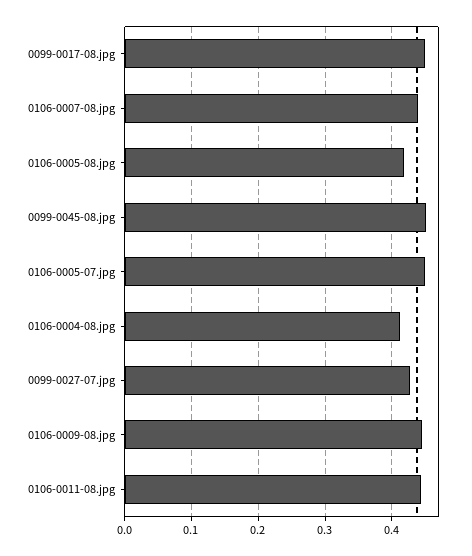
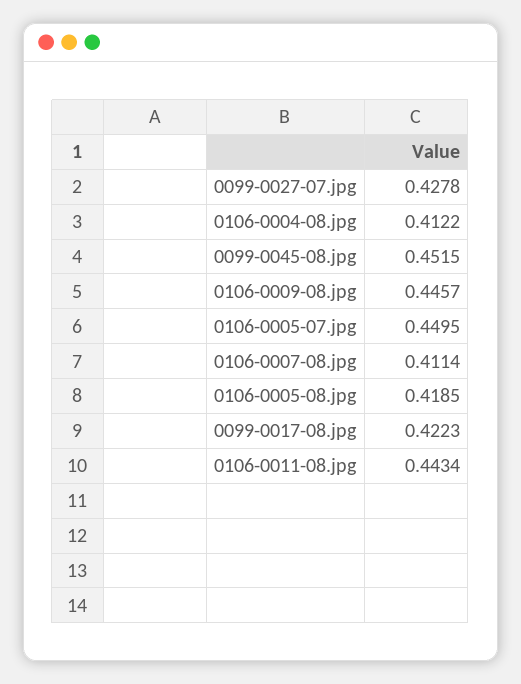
  {
-   "0099-0017-08.jpg": 0.45,
+   "0099-0017-08.jpg": 0.4223,
-   "0106-0007-08.jpg": 0.44,
+   "0106-0007-08.jpg": 0.4114,
    "0106-0005-08.jpg": 0.4185,
    "0099-0045-08.jpg": 0.4515,
    "0106-0005-07.jpg": 0.4495,
    "0106-0004-08.jpg": 0.4122,
    "0099-0027-07.jpg": 0.4278,
    "0106-0009-08.jpg": 0.4457,
    "0106-0011-08.jpg": 0.4434
  }

